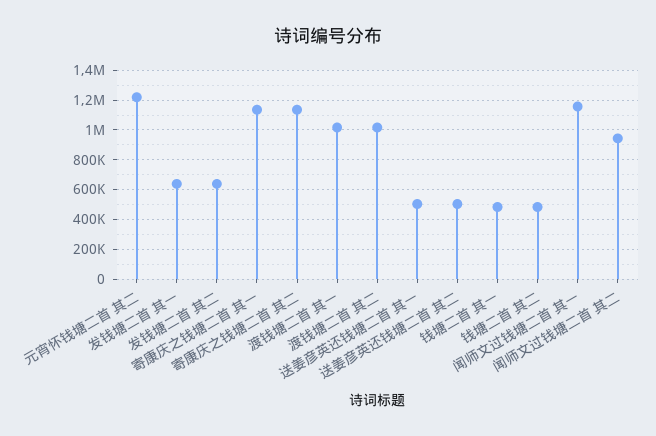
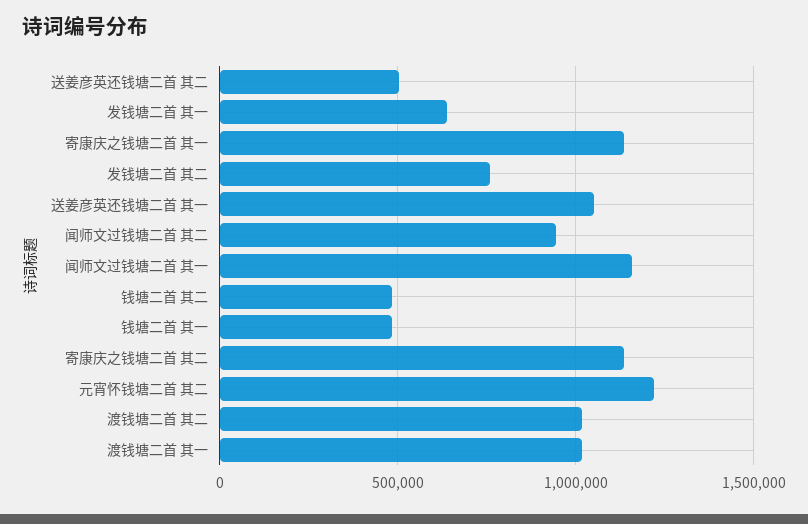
  {
    "元宵怀钱塘二首 其二": 1200000,
    "发钱塘二首 其一": 650000,
-   "发钱塘二首 其二": 650000,
+   "发钱塘二首 其二": 750000,
    "寄康庆之钱塘二首 其一": 1150000,
    "寄康庆之钱塘二首 其二": 1150000,
    "渡钱塘二首 其一": 1000000,
    "渡钱塘二首 其二": 1000000,
-   "送姜彦英还钱塘二首 其一": 500000,
+   "送姜彦英还钱塘二首 其一": 1050000,
    "送姜彦英还钱塘二首 其二": 500000,
    "钱塘二首 其一": 500000,
    "钱塘二首 其二": 500000,
    "闻师文过钱塘二首 其一": 1150000,
    "闻师文过钱塘二首 其二": 950000
  }

